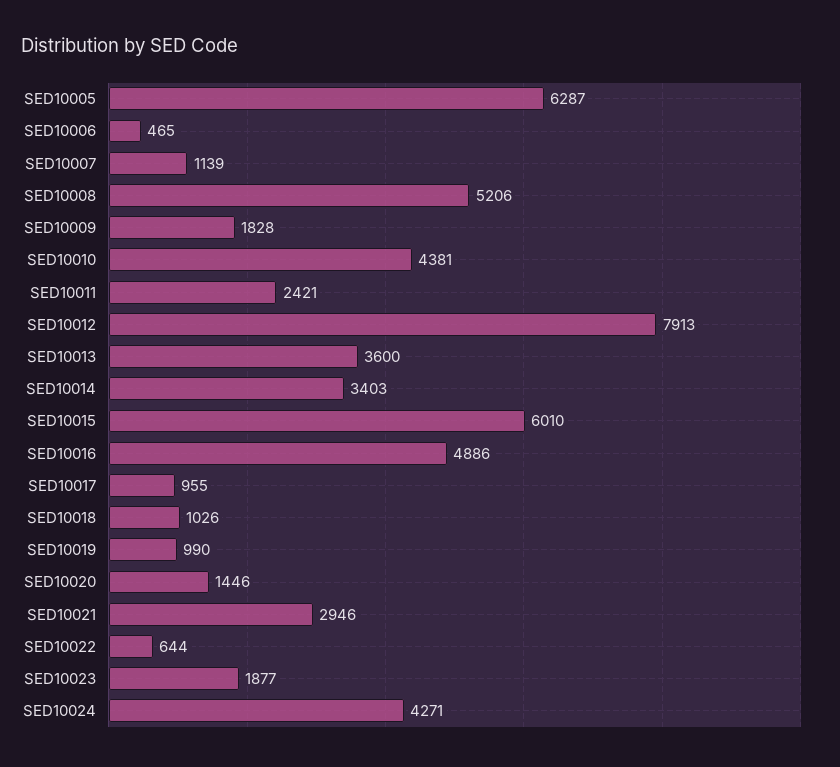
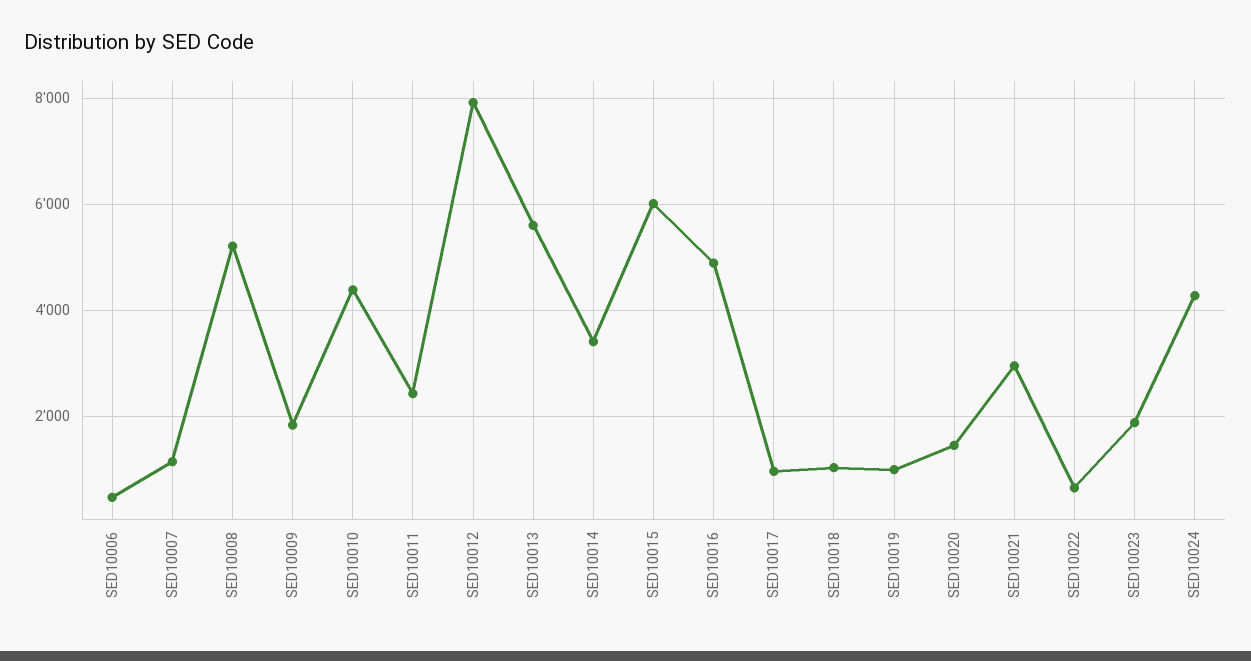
  {
-   "SED10005": 6287,
    "SED10006": 465,
    "SED10007": 1139,
    "SED10008": 5206,
    "SED10009": 1828,
    "SED10010": 4381,
    "SED10011": 2421,
    "SED10012": 7913,
-   "SED10013": 3600,
+   "SED10013": 5600,
    "SED10014": 3403,
    "SED10015": 6010,
    "SED10016": 4886,
    "SED10017": 955,
    "SED10018": 1026,
    "SED10019": 990,
    "SED10020": 1446,
    "SED10021": 2946,
    "SED10022": 644,
    "SED10023": 1877,
    "SED10024": 4271
  }

